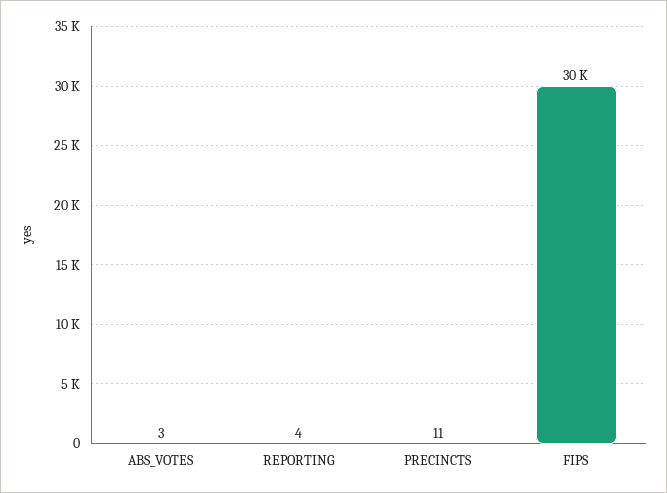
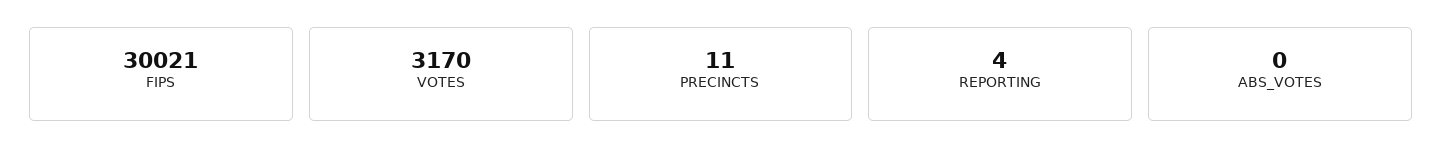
  {
-   "ABS_VOTES": 3,
+   "ABS_VOTES": 0,
    "REPORTING": 4,
    "PRECINCTS": 11,
-   "FIPS": 30021
+   "FIPS": 30021,
+   "VOTES": 3170
  }

